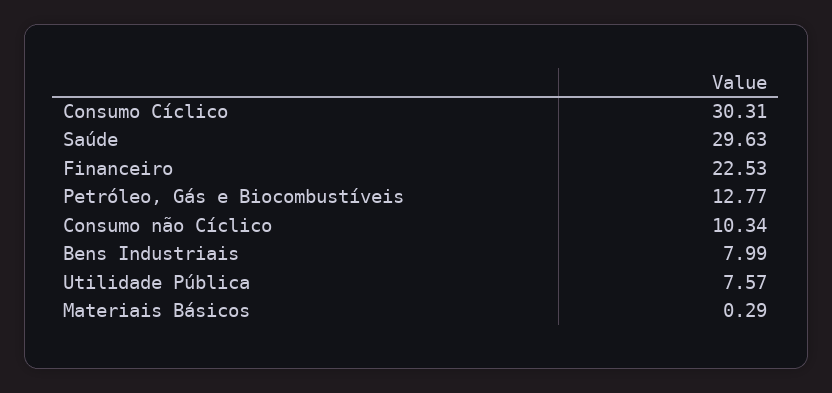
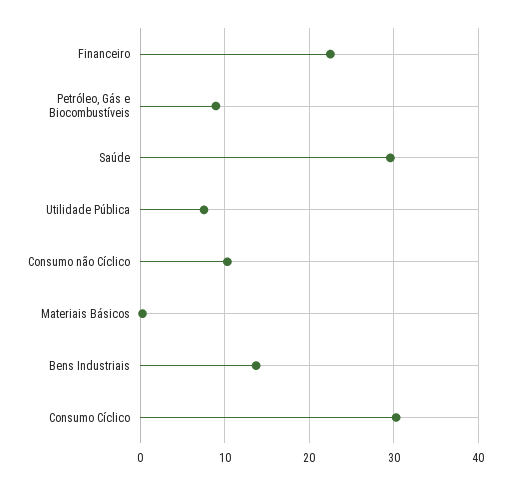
  {
    "Consumo Cíclico": 30.31,
    "Saúde": 29.63,
    "Financeiro": 22.53,
-   "Petróleo, Gás e Biocombustíveis": 12.77,
+   "Petróleo, Gás e Biocombustíveis": 9,
    "Consumo não Cíclico": 10.34,
-   "Bens Industriais": 7.99,
+   "Bens Industriais": 14,
    "Utilidade Pública": 7.57,
    "Materiais Básicos": 0.29
  }

